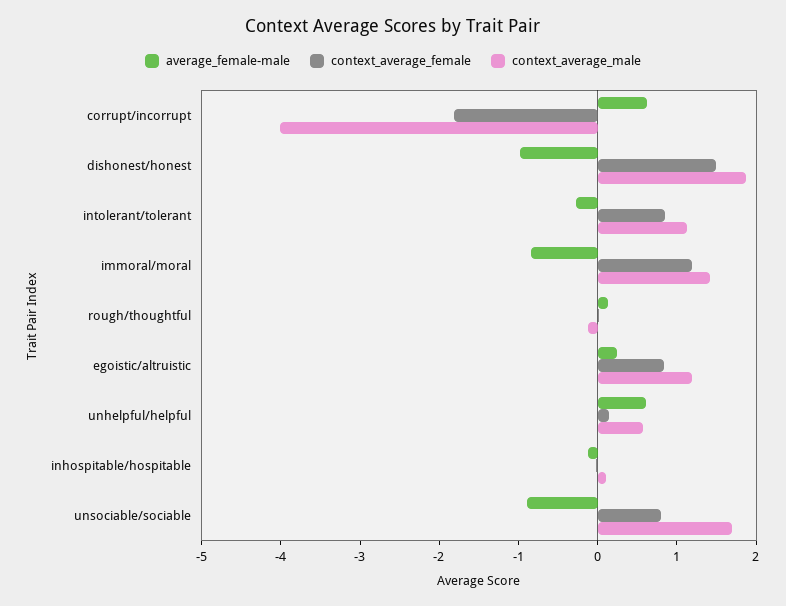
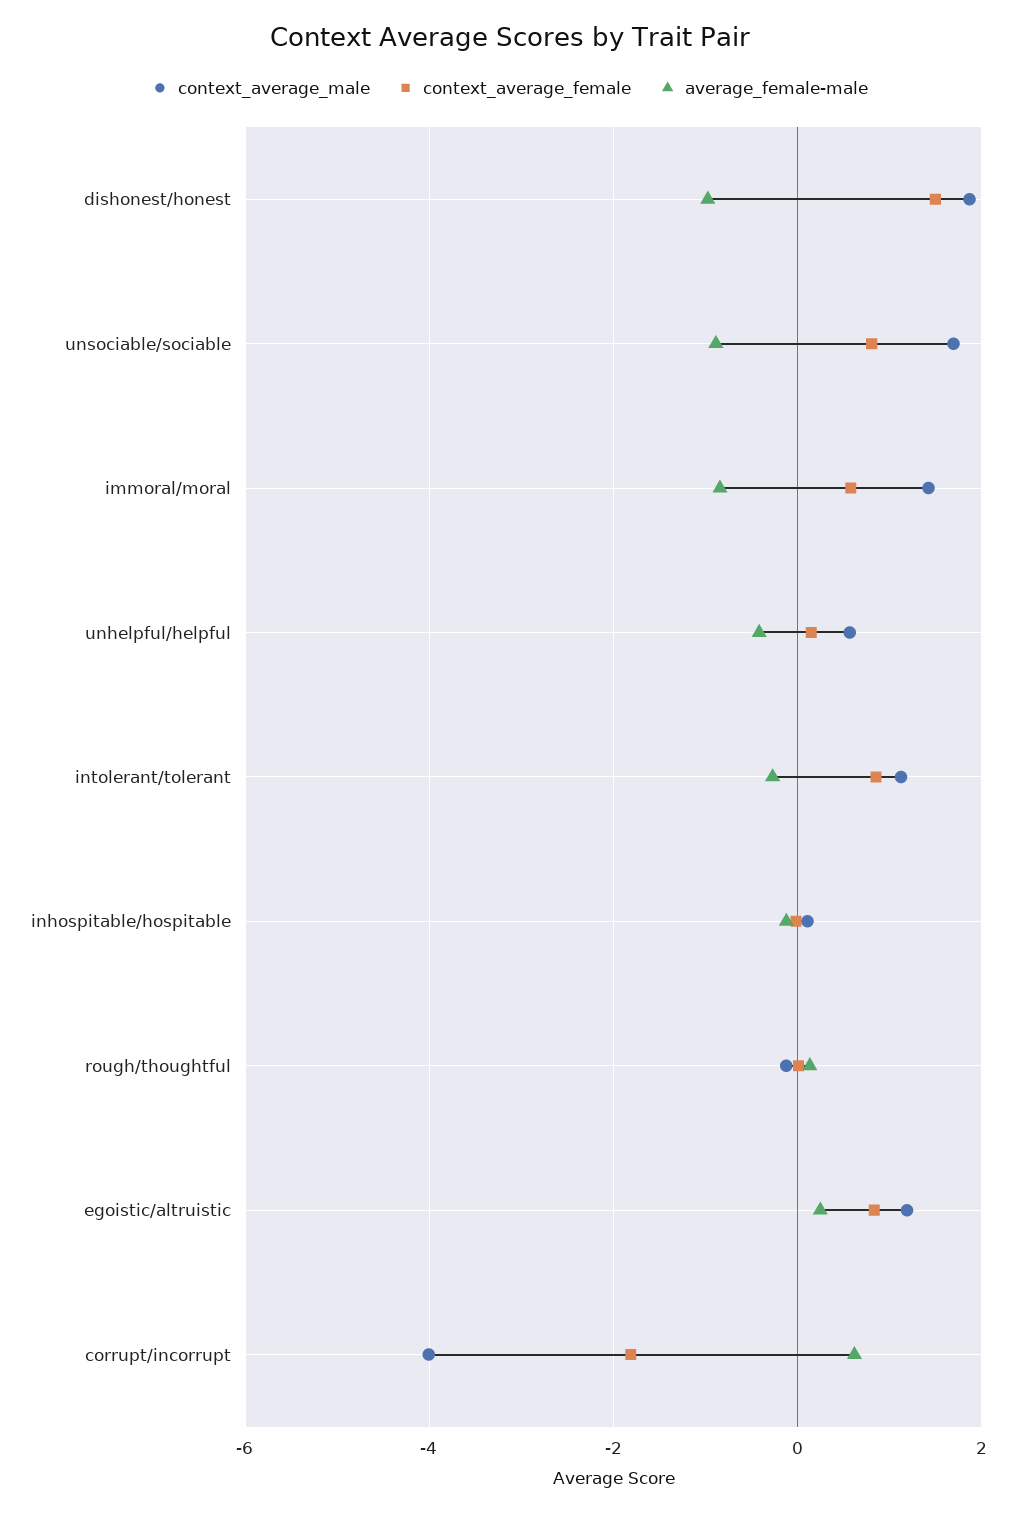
  {
    "average_female-male": {
      "corrupt/incorrupt": 0.6,
      "dishonest/honest": -1,
      "intolerant/tolerant": -0.2,
      "immoral/moral": -0.8,
      "rough/thoughtful": 0.2,
      "egoistic/altruistic": 0.2,
-     "unhelpful/helpful": 0.6,
+     "unhelpful/helpful": -0.4,
      "inhospitable/hospitable": -0.2,
      "unsociable/sociable": -0.8
    },
    "context_average_female": {
      "corrupt/incorrupt": -1.8,
      "dishonest/honest": 1.4,
      "intolerant/tolerant": 0.8,
-     "immoral/moral": 1.2,
+     "immoral/moral": 0.6,
      "rough/thoughtful": 0,
      "egoistic/altruistic": 0.8,
      "unhelpful/helpful": 0.2,
      "inhospitable/hospitable": 0,
      "unsociable/sociable": 0.8
    },
    "context_average_male": {
      "corrupt/incorrupt": -4,
      "dishonest/honest": 1.8,
      "intolerant/tolerant": 1.2,
      "immoral/moral": 1.4,
      "rough/thoughtful": -0.2,
      "egoistic/altruistic": 1.2,
      "unhelpful/helpful": 0.6,
      "inhospitable/hospitable": 0.2,
      "unsociable/sociable": 1.6
    }
  }

